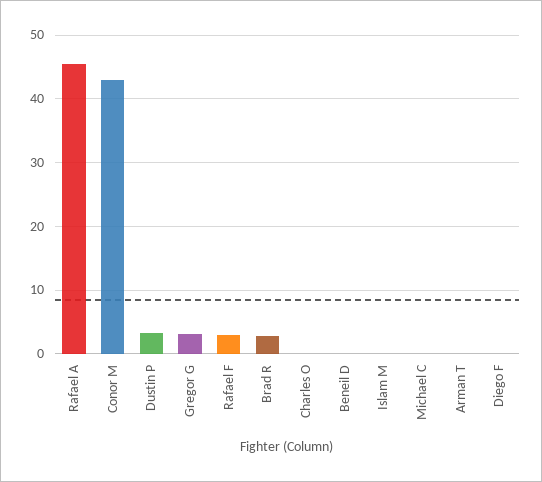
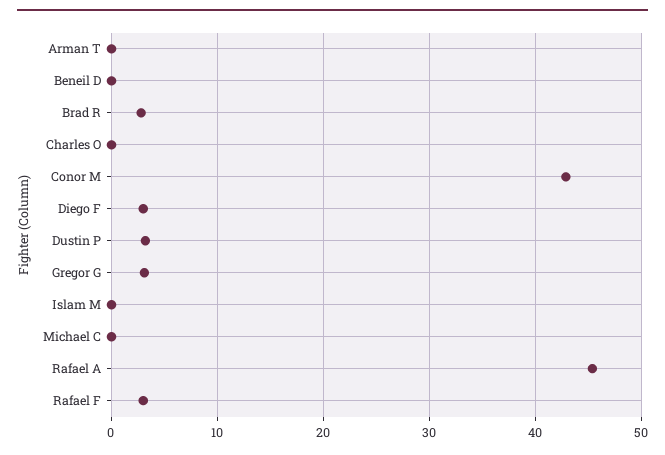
  {
    "Rafael A": 45,
    "Conor M": 43,
    "Dustin P": 3,
    "Gregor G": 3,
    "Rafael F": 3,
    "Brad R": 3,
    "Charles O": 0,
    "Beneil D": 0,
    "Islam M": 0,
    "Michael C": 0,
    "Arman T": 0,
-   "Diego F": 0
+   "Diego F": 3
  }

